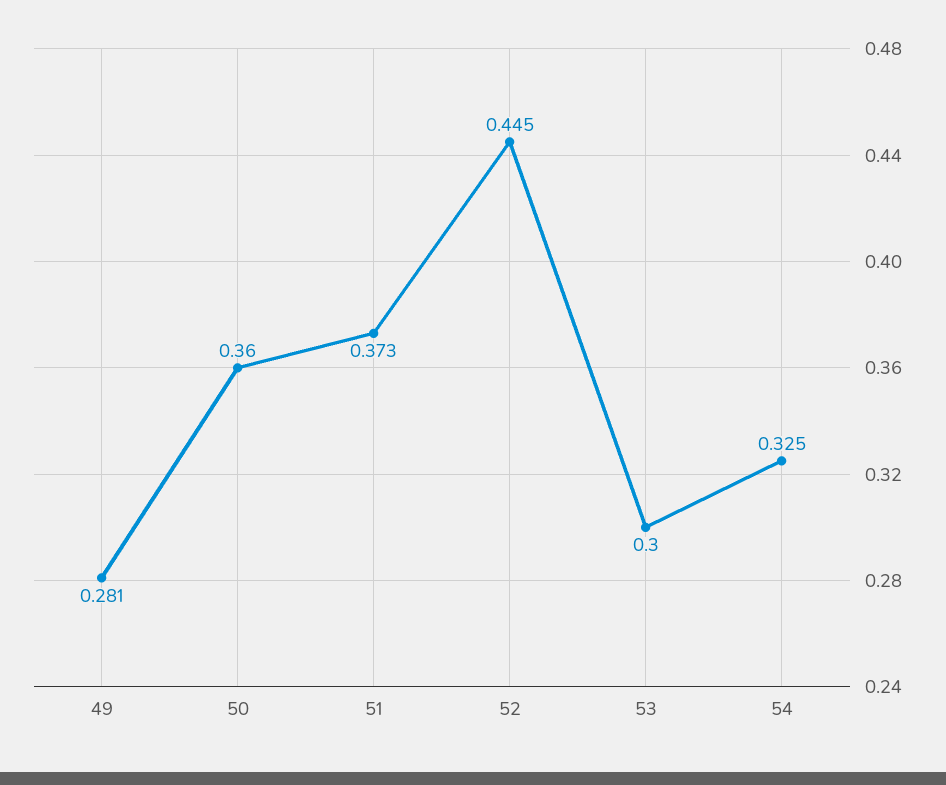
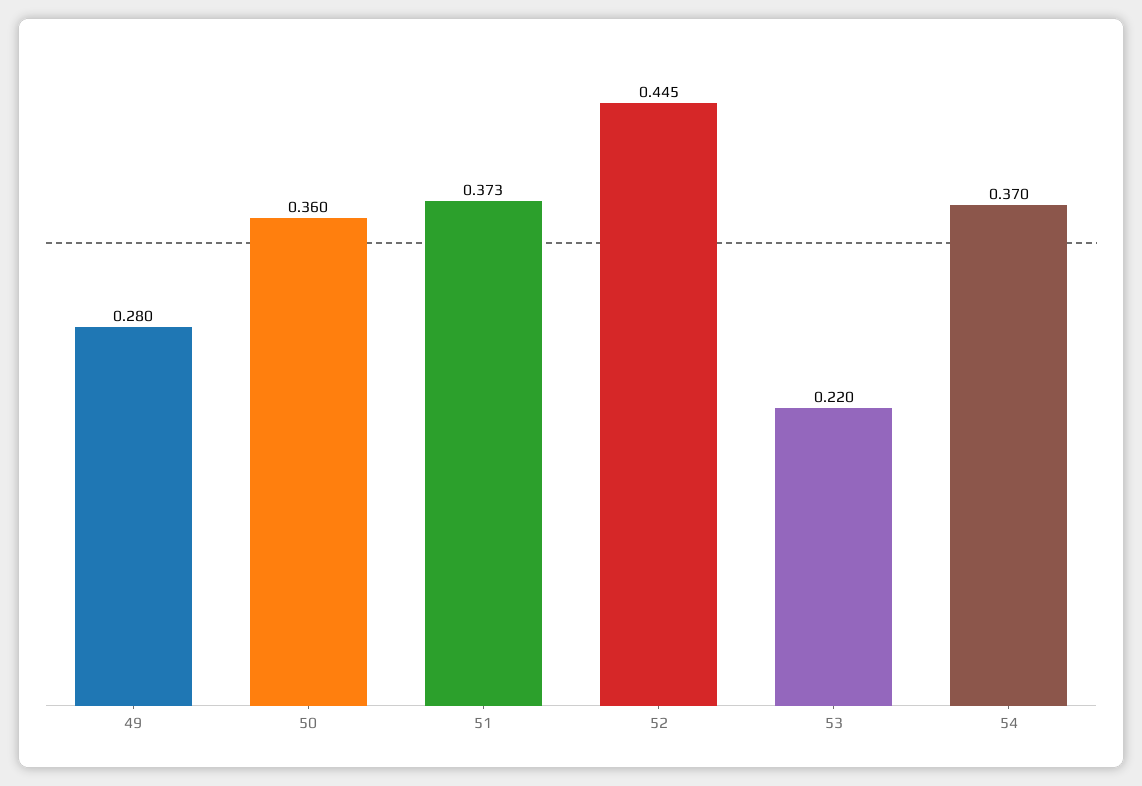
  {
-   "49": 0.281,
+   "49": 0.28,
    "50": 0.36,
    "51": 0.373,
    "52": 0.445,
-   "53": 0.3,
+   "53": 0.22,
-   "54": 0.325
+   "54": 0.37
  }

